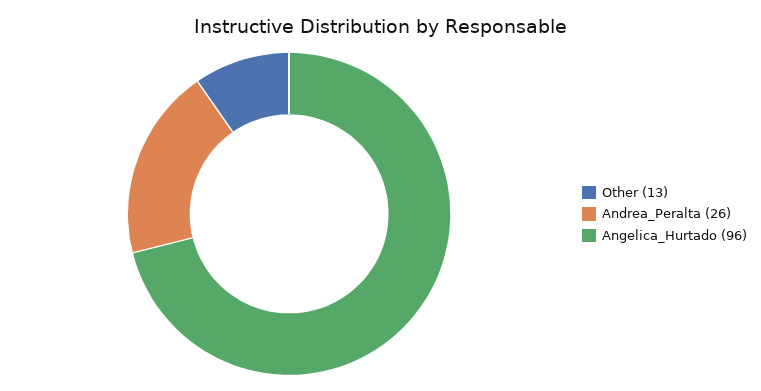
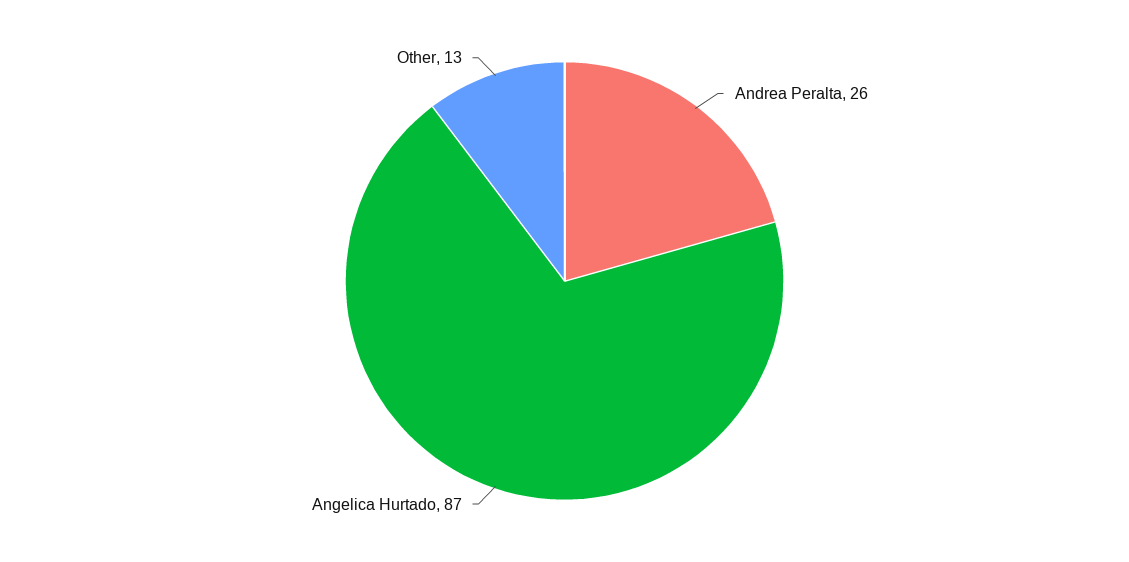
  {
    "Other": 13,
    "Andrea_Peralta": 26,
-   "Angelica_Hurtado": 96
+   "Angelica_Hurtado": 87
  }

